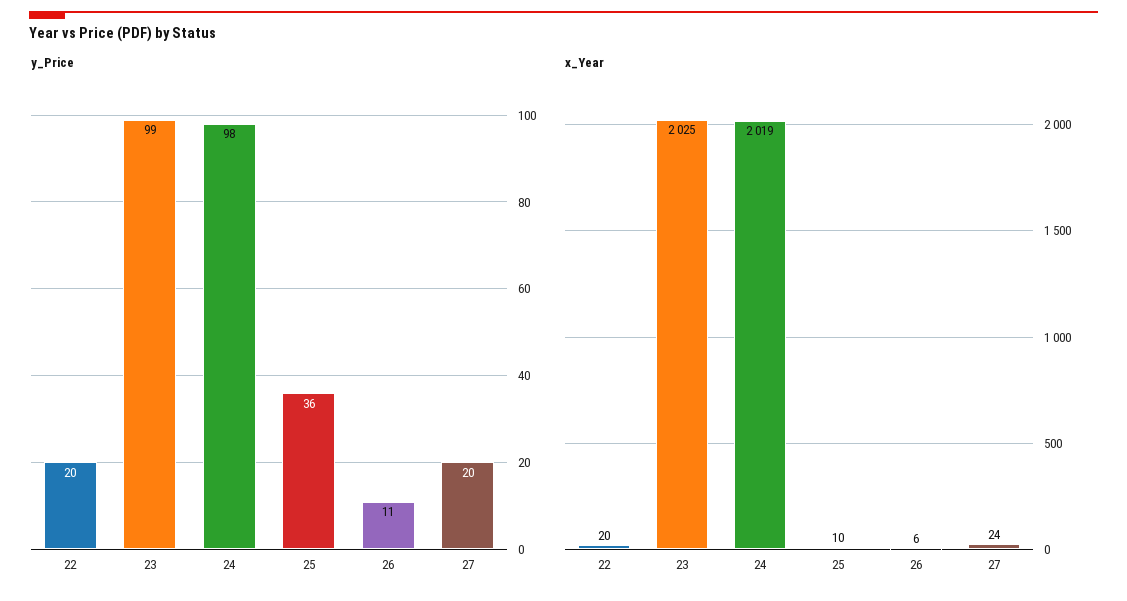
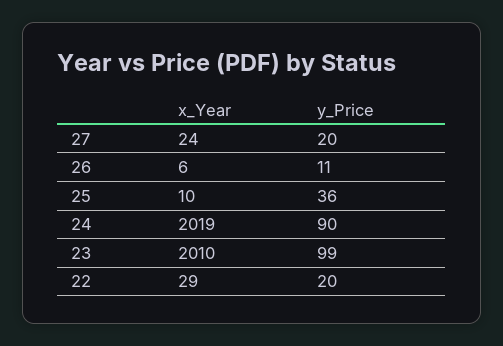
  {
    "y_Price": {
      "22": 20,
      "23": 99,
-     "24": 98,
+     "24": 90,
      "25": 36,
      "26": 11,
      "27": 20
    },
    "x_Year": {
-     "22": 20,
+     "22": 29,
-     "23": 2025,
+     "23": 2010,
      "24": 2019,
      "25": 10,
      "26": 6,
      "27": 24
    }
  }

